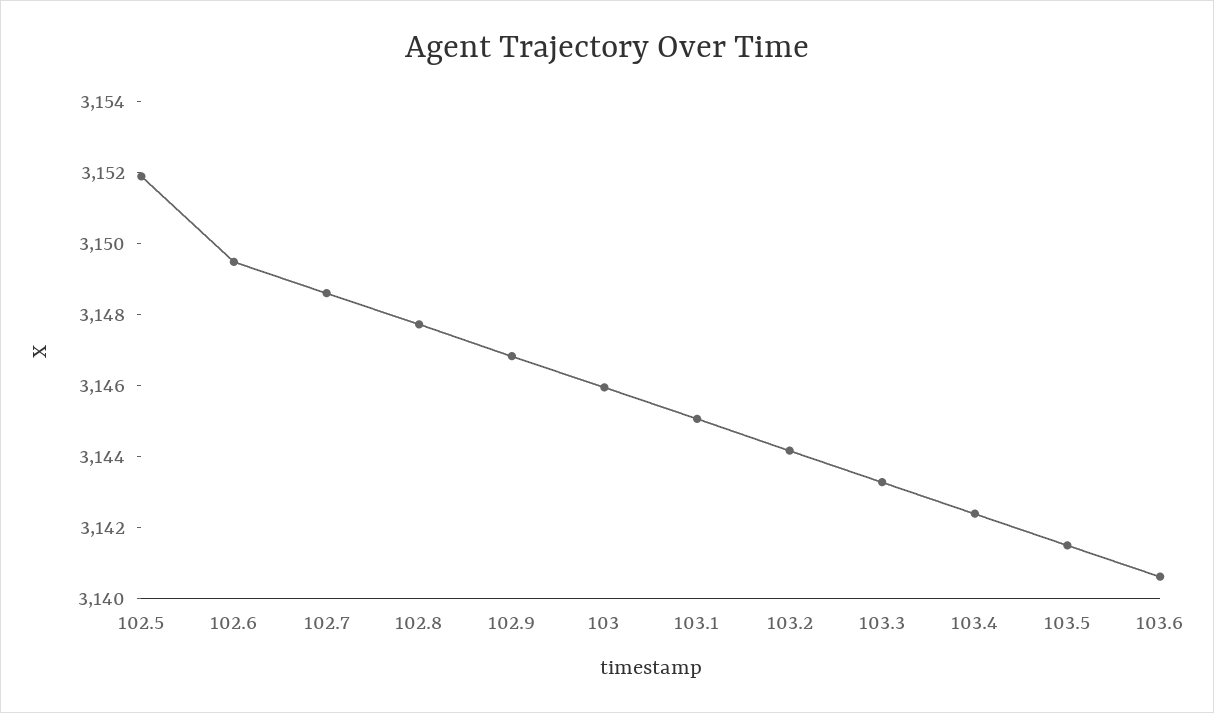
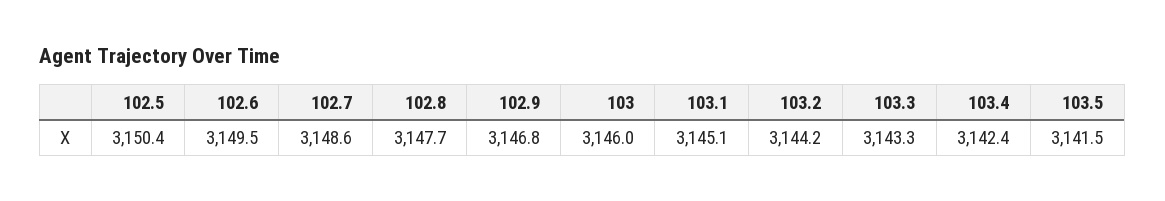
  {
-   "102.5": 3152,
+   "102.5": 3150.4,
    "102.6": 3149.5,
    "102.7": 3148.6,
    "102.8": 3147.7,
    "102.9": 3146.8,
    "103": 3146,
    "103.1": 3145.1,
    "103.2": 3144.2,
    "103.3": 3143.3,
    "103.4": 3142.4,
-   "103.5": 3141.5,
+   "103.5": 3141.5
-   "103.6": 3140.5
  }

